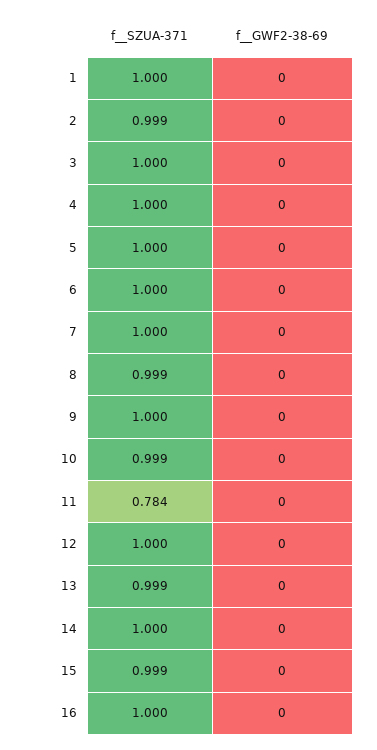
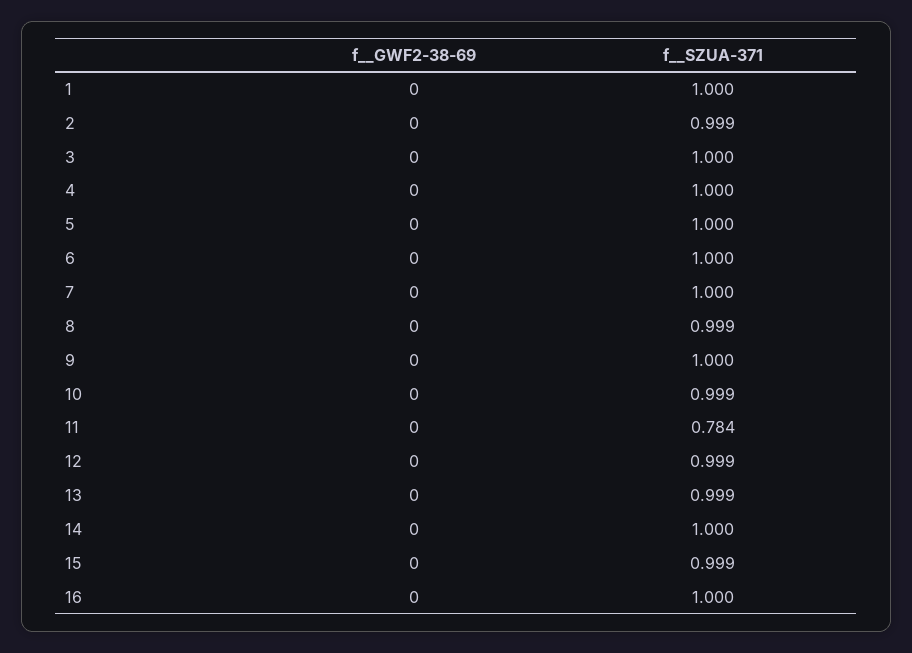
  {
    "f__SZUA-371": {
      "1": 1,
      "2": 0.999,
      "3": 1,
      "4": 1,
      "5": 1,
      "6": 1,
      "7": 1,
      "8": 0.999,
      "9": 1,
      "10": 0.999,
      "11": 0.784,
-     "12": 1,
+     "12": 0.999,
      "13": 0.999,
      "14": 1,
      "15": 0.999,
      "16": 1
    },
    "f__GWF2-38-69": {
      "1": 0,
      "2": 0,
      "3": 0,
      "4": 0,
      "5": 0,
      "6": 0,
      "7": 0,
      "8": 0,
      "9": 0,
      "10": 0,
      "11": 0,
      "12": 0,
      "13": 0,
      "14": 0,
      "15": 0,
      "16": 0
    }
  }

